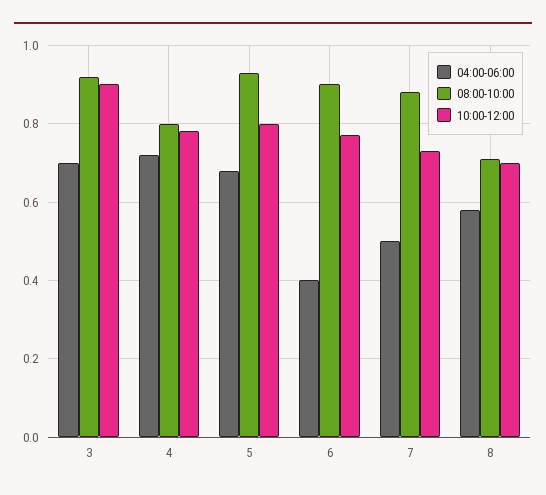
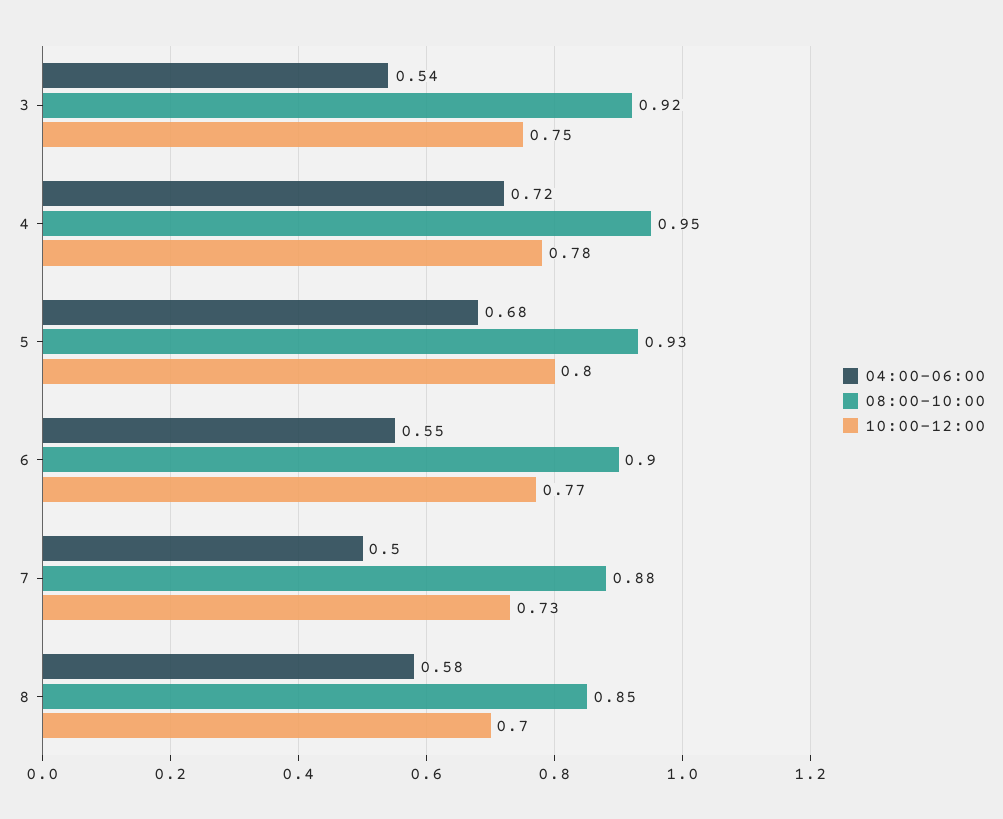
  {
    "04:00-06:00": {
-     "3": 0.7,
+     "3": 0.54,
      "4": 0.72,
      "5": 0.68,
-     "6": 0.4,
+     "6": 0.55,
      "7": 0.5,
      "8": 0.58
    },
    "08:00-10:00": {
      "3": 0.92,
-     "4": 0.8,
+     "4": 0.95,
      "5": 0.93,
      "6": 0.9,
      "7": 0.88,
-     "8": 0.7
+     "8": 0.85
    },
    "10:00-12:00": {
-     "3": 0.9,
+     "3": 0.75,
      "4": 0.78,
      "5": 0.8,
      "6": 0.77,
      "7": 0.73,
      "8": 0.7
    }
  }

